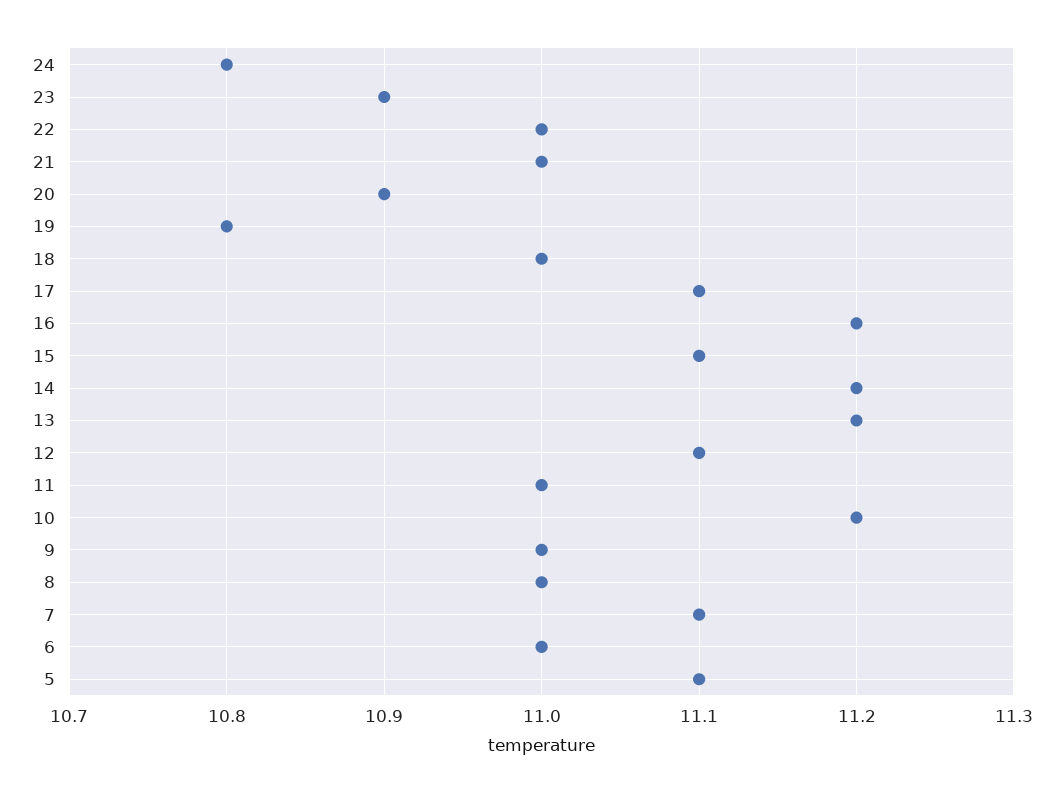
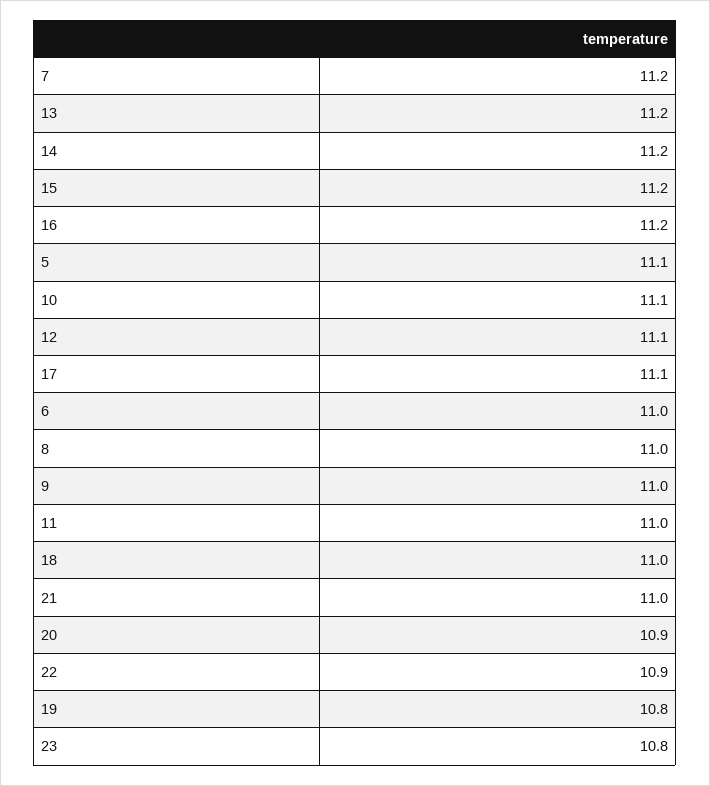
  {
-   "24": 10.8,
-   "23": 10.9,
+   "23": 10.8,
-   "22": 11,
+   "22": 10.9,
    "21": 11,
    "20": 10.9,
    "19": 10.8,
    "18": 11,
    "17": 11.1,
    "16": 11.2,
-   "15": 11.1,
+   "15": 11.2,
    "14": 11.2,
    "13": 11.2,
    "12": 11.1,
    "11": 11,
-   "10": 11.2,
+   "10": 11.1,
    "9": 11,
    "8": 11,
-   "7": 11.1,
+   "7": 11.2,
    "6": 11,
    "5": 11.1
  }

